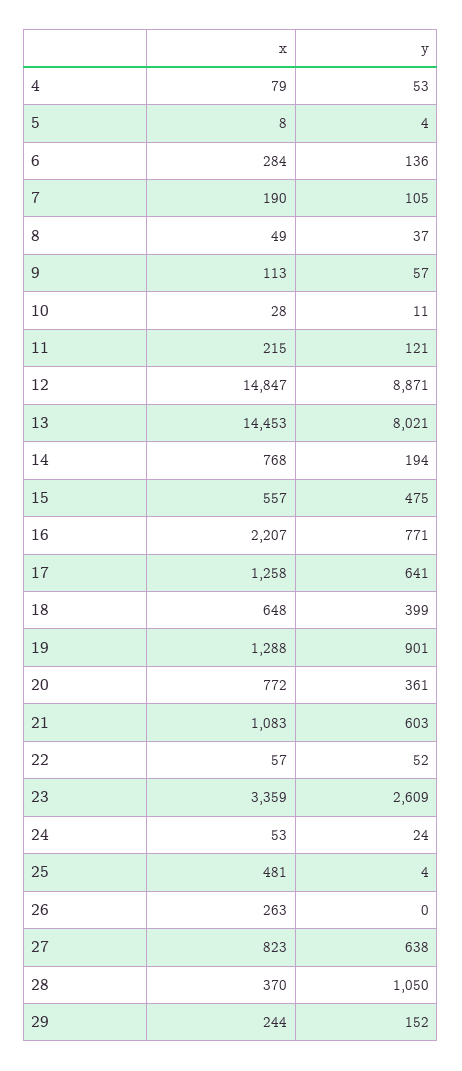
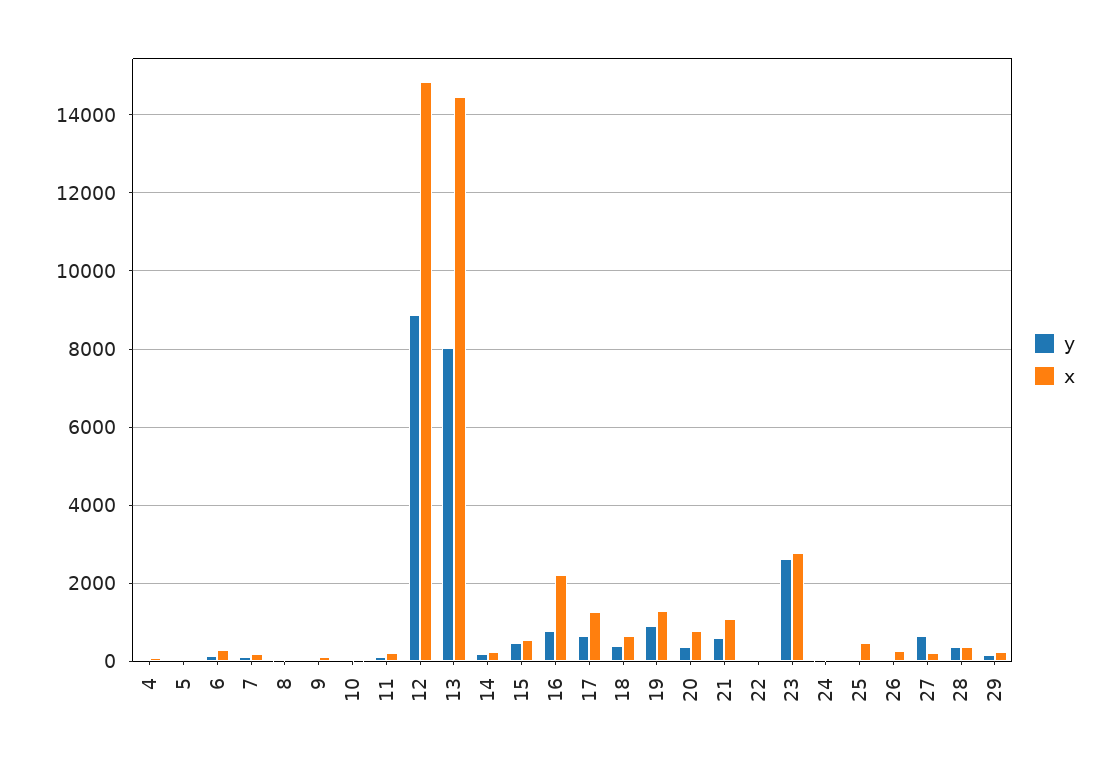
  {
    "x": {
      "4": 79,
      "5": 8,
      "6": 284,
      "7": 190,
      "8": 49,
      "9": 113,
      "10": 28,
      "11": 215,
      "12": 14847,
      "13": 14453,
-     "14": 768,
+     "14": 200,
      "15": 557,
      "16": 2207,
      "17": 1258,
      "18": 648,
      "19": 1288,
      "20": 772,
      "21": 1083,
      "22": 57,
-     "23": 3359,
+     "23": 2800,
      "24": 53,
      "25": 481,
      "26": 263,
-     "27": 823,
+     "27": 200,
      "28": 370,
      "29": 244
    },
    "y": {
      "4": 53,
      "5": 4,
      "6": 136,
      "7": 105,
      "8": 37,
      "9": 57,
      "10": 11,
      "11": 121,
      "12": 8871,
      "13": 8021,
      "14": 194,
      "15": 475,
      "16": 771,
      "17": 641,
      "18": 399,
      "19": 901,
      "20": 361,
      "21": 603,
      "22": 52,
      "23": 2609,
      "24": 24,
      "25": 4,
      "26": 0,
      "27": 638,
-     "28": 1050,
+     "28": 400,
      "29": 152
    }
  }

